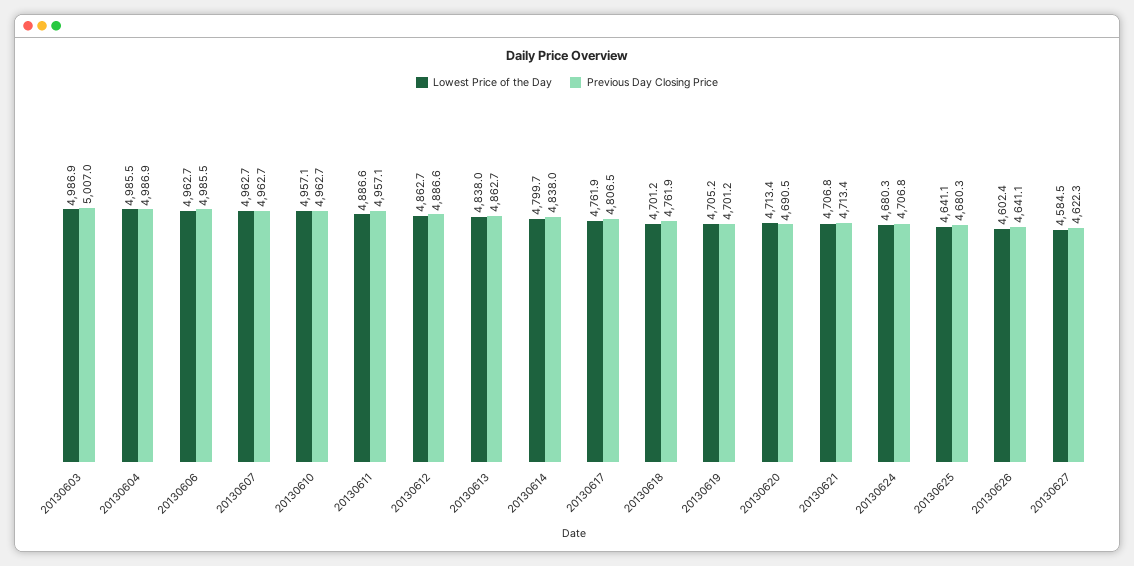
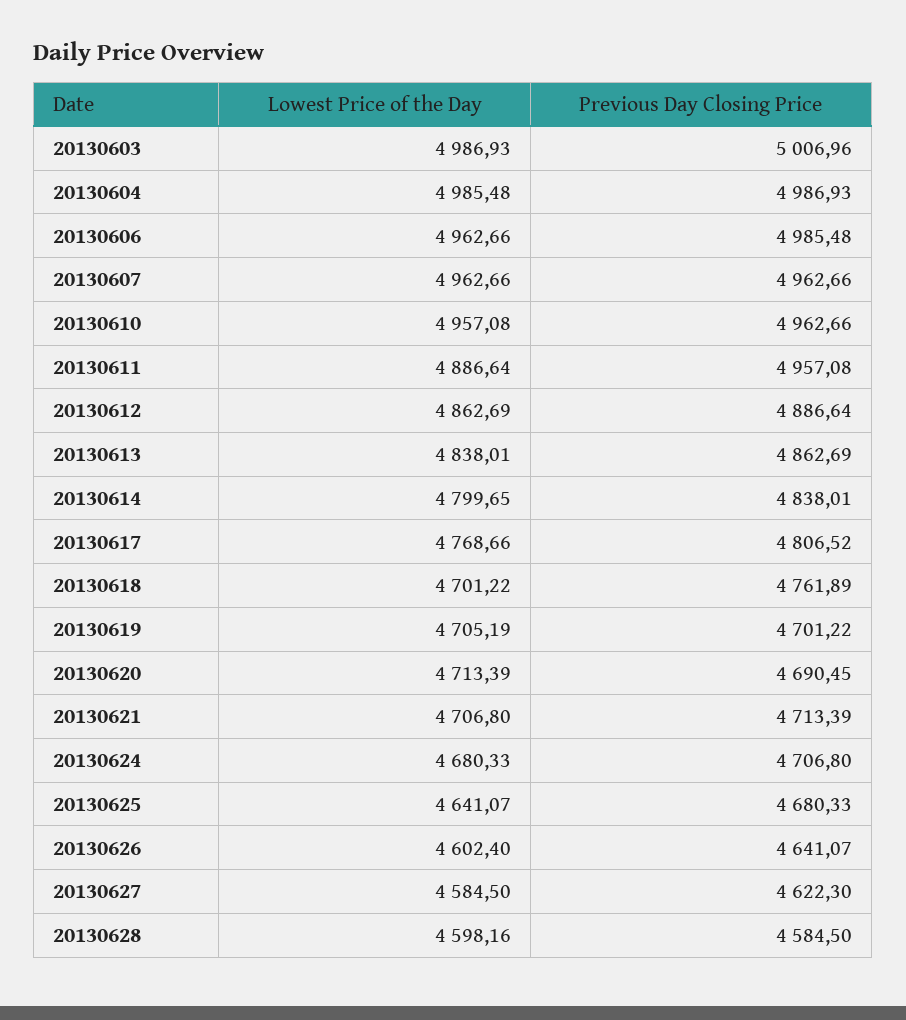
  {
    "Lowest Price of the Day": {
      "20130603": 4986.93,
      "20130604": 4985.48,
      "20130606": 4962.66,
      "20130607": 4962.66,
      "20130610": 4957.08,
      "20130611": 4886.64,
      "20130612": 4862.69,
      "20130613": 4838.01,
      "20130614": 4799.65,
-     "20130617": 4761.9,
+     "20130617": 4768.66,
      "20130618": 4701.22,
      "20130619": 4705.19,
      "20130620": 4713.39,
      "20130621": 4706.8,
      "20130624": 4680.33,
      "20130625": 4641.07,
      "20130626": 4602.4,
-     "20130627": 4584.5
+     "20130627": 4584.5,
+     "20130628": 4598.16
    },
    "Previous Day Closing Price": {
      "20130603": 5006.96,
      "20130604": 4986.93,
      "20130606": 4985.48,
      "20130607": 4962.66,
      "20130610": 4962.66,
      "20130611": 4957.08,
      "20130612": 4886.64,
      "20130613": 4862.69,
      "20130614": 4838.01,
      "20130617": 4806.52,
      "20130618": 4761.89,
      "20130619": 4701.22,
      "20130620": 4690.45,
      "20130621": 4713.39,
      "20130624": 4706.8,
      "20130625": 4680.33,
      "20130626": 4641.07,
-     "20130627": 4622.3
+     "20130627": 4622.3,
+     "20130628": 4584.5
    }
  }

